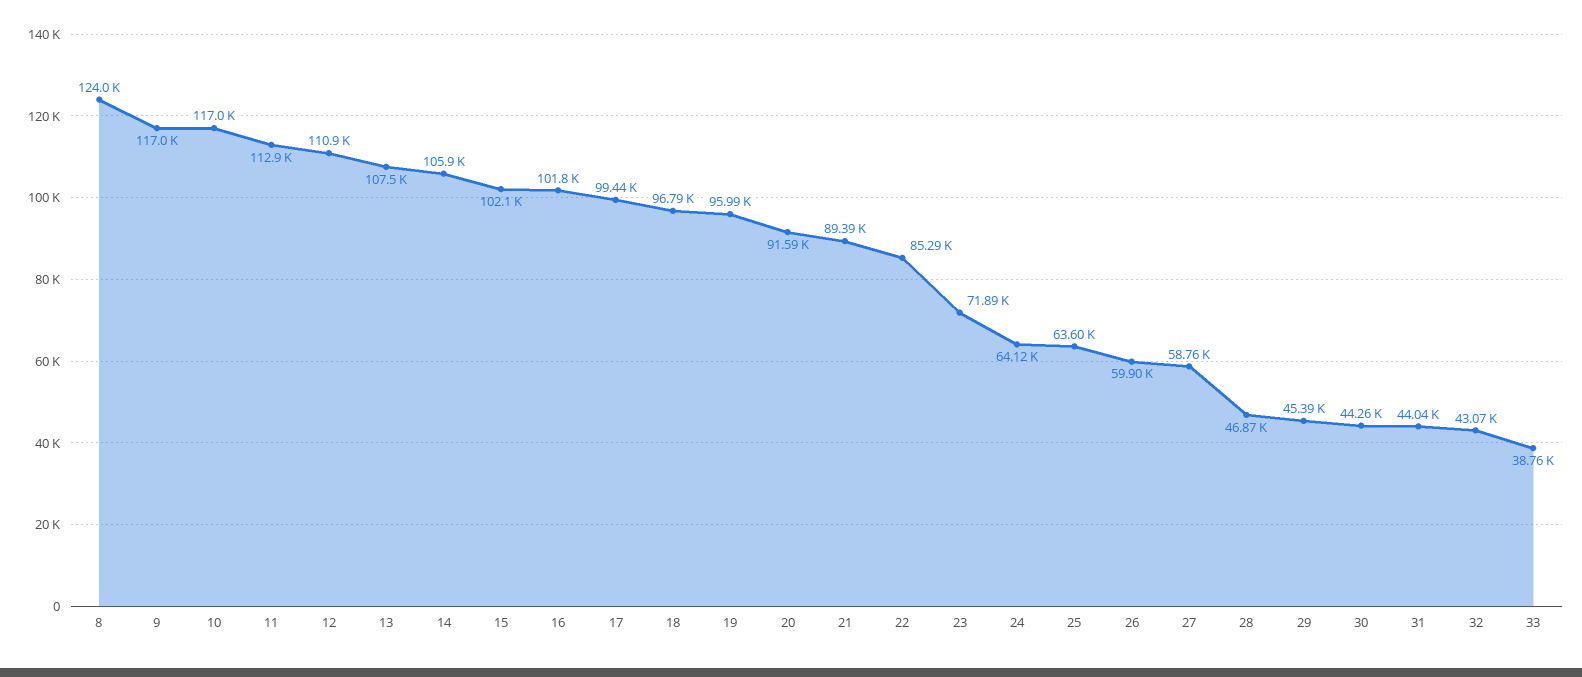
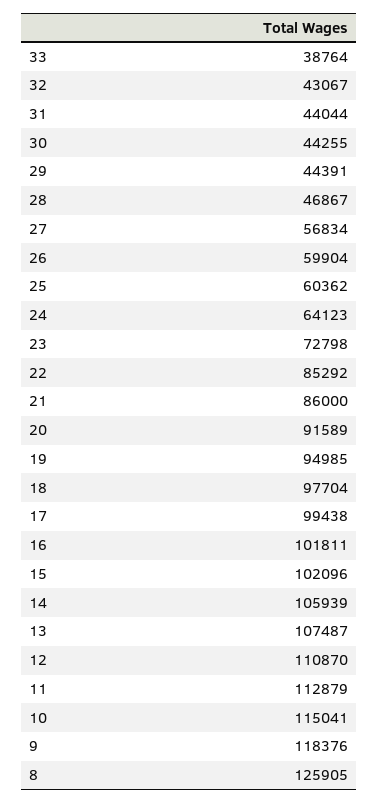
  {
-   "8": 124000,
+   "8": 125905,
-   "9": 117000,
+   "9": 118376,
-   "10": 117000,
+   "10": 115041,
    "11": 112879,
    "12": 110870,
    "13": 107487,
    "14": 105939,
    "15": 102096,
    "16": 101811,
    "17": 99438,
-   "18": 96790,
+   "18": 97704,
-   "19": 95990,
+   "19": 94985,
    "20": 91589,
-   "21": 89390,
+   "21": 86000,
    "22": 85292,
-   "23": 71890,
+   "23": 72798,
    "24": 64123,
-   "25": 63600,
+   "25": 60362,
    "26": 59904,
-   "27": 58760,
+   "27": 56834,
    "28": 46867,
-   "29": 45390,
+   "29": 44391,
    "30": 44255,
    "31": 44044,
    "32": 43067,
    "33": 38764
  }

